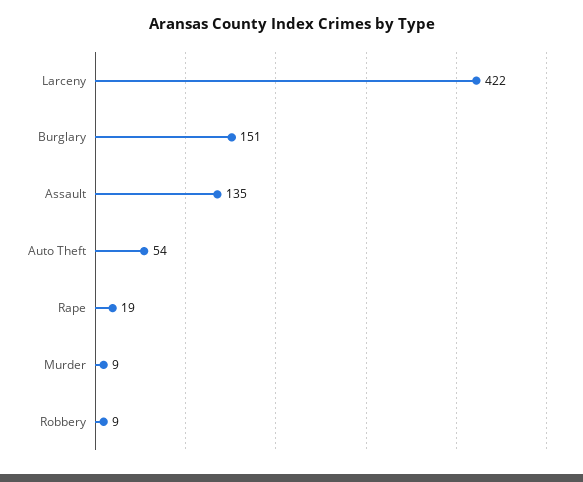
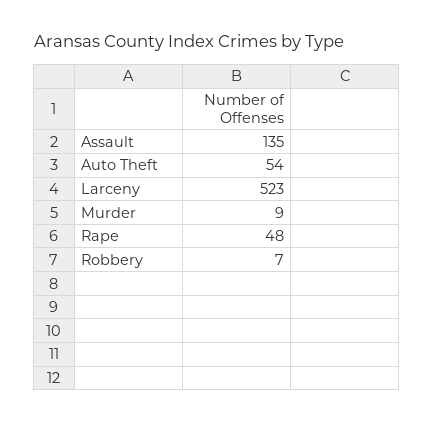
  {
-   "Larceny": 422,
+   "Larceny": 523,
-   "Burglary": 151,
    "Assault": 135,
    "Auto Theft": 54,
-   "Rape": 19,
+   "Rape": 48,
    "Murder": 9,
-   "Robbery": 9
+   "Robbery": 7
  }

